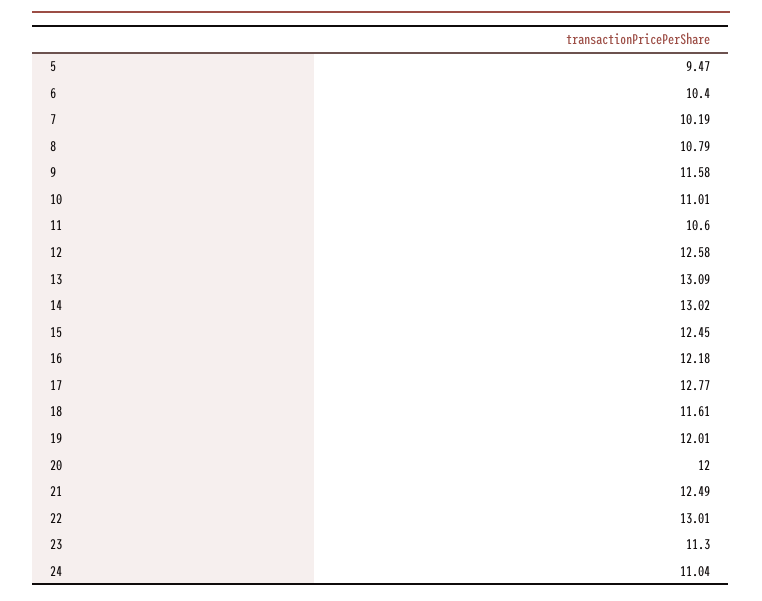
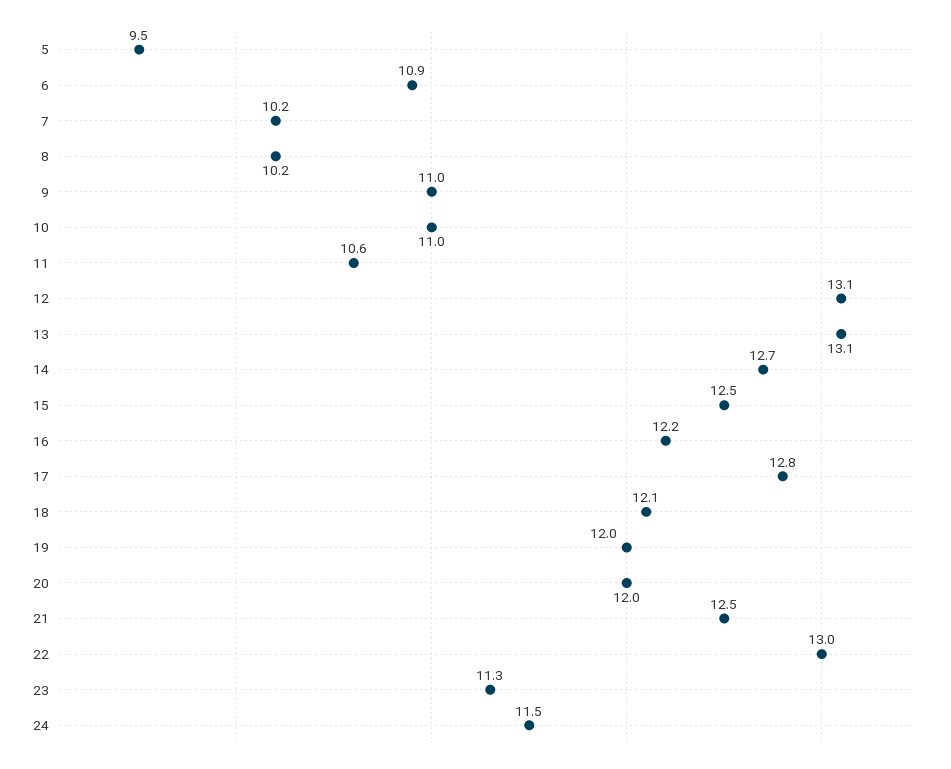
  {
    "5": 9.47,
-   "6": 10.4,
+   "6": 10.9,
    "7": 10.19,
-   "8": 10.79,
+   "8": 10.2,
-   "9": 11.58,
+   "9": 11,
    "10": 11.01,
    "11": 10.6,
-   "12": 12.58,
+   "12": 13.1,
    "13": 13.09,
-   "14": 13.02,
+   "14": 12.7,
    "15": 12.45,
    "16": 12.18,
    "17": 12.77,
-   "18": 11.61,
+   "18": 12.1,
    "19": 12.01,
    "20": 12,
    "21": 12.49,
    "22": 13.01,
    "23": 11.3,
-   "24": 11.04
+   "24": 11.5
  }

